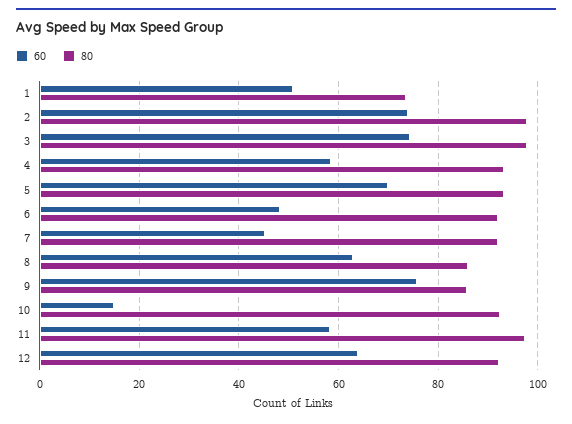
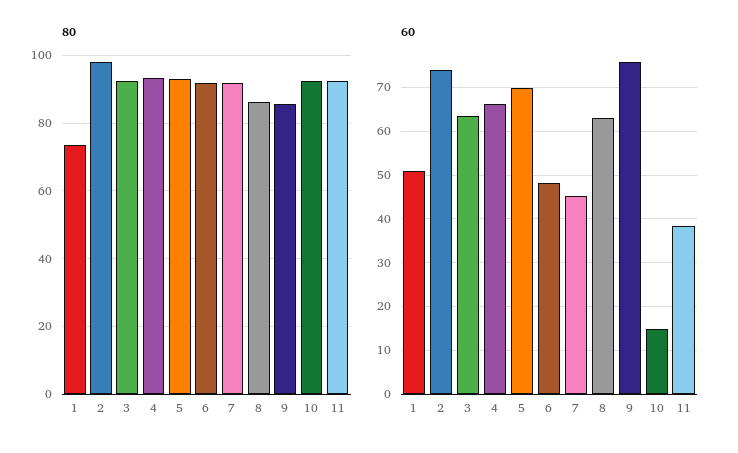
  {
    "60": {
      "1": 50,
      "2": 74,
-     "3": 74,
+     "3": 64,
-     "4": 58,
+     "4": 66,
      "5": 70,
      "6": 48,
      "7": 46,
      "8": 62,
      "9": 76,
      "10": 14,
-     "11": 58,
+     "11": 38
-     "12": 64
    },
    "80": {
      "1": 74,
      "2": 98,
-     "3": 98,
+     "3": 92,
      "4": 94,
      "5": 94,
      "6": 92,
      "7": 92,
      "8": 86,
      "9": 86,
      "10": 92,
-     "11": 98,
+     "11": 92
-     "12": 92
    }
  }

